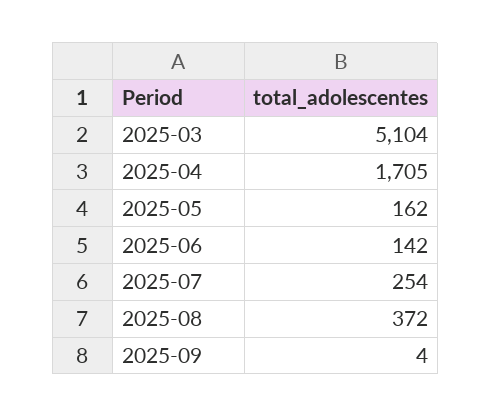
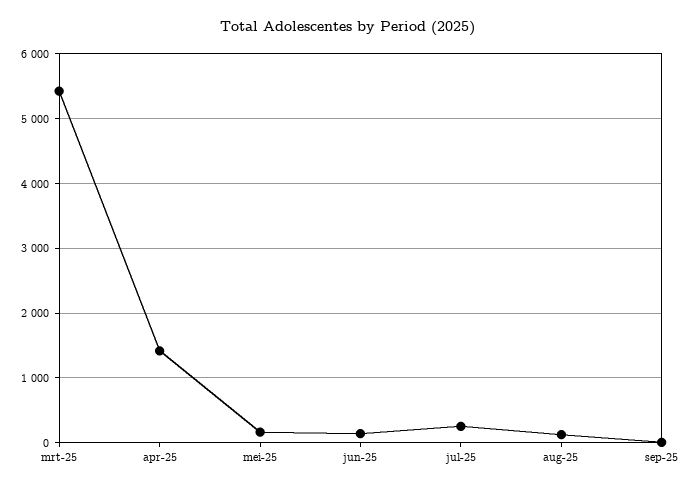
  {
-   "2025-03": 5104,
+   "2025-03": 5400,
-   "2025-04": 1705,
+   "2025-04": 1400,
    "2025-05": 162,
    "2025-06": 142,
    "2025-07": 254,
-   "2025-08": 372,
+   "2025-08": 100,
    "2025-09": 4
  }

